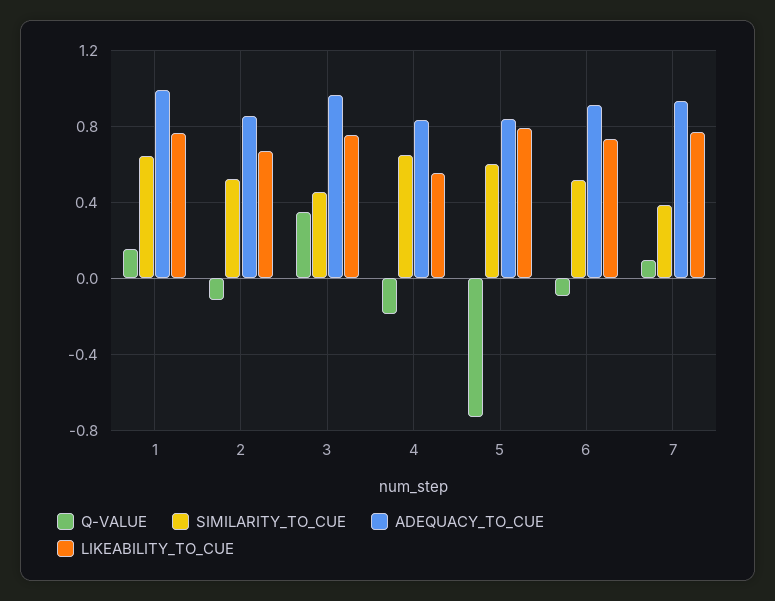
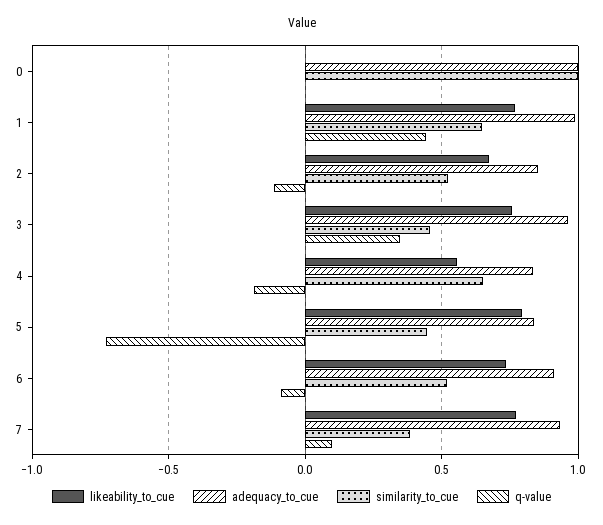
  {
    "Q-VALUE": {
-     "1": 0.15,
+     "1": 0.45,
      "2": -0.1,
      "3": 0.35,
      "4": -0.2,
      "5": -0.75,
      "6": -0.1,
-     "7": 0.1
+     "7": 0.1,
+     "0": 0
    },
    "SIMILARITY_TO_CUE": {
      "1": 0.65,
      "2": 0.5,
      "3": 0.45,
      "4": 0.65,
-     "5": 0.6,
+     "5": 0.45,
      "6": 0.5,
-     "7": 0.4
+     "7": 0.4,
+     "0": 1
    },
    "ADEQUACY_TO_CUE": {
      "1": 1,
      "2": 0.85,
      "3": 0.95,
      "4": 0.85,
      "5": 0.85,
      "6": 0.9,
-     "7": 0.95
+     "7": 0.95,
+     "0": 1
    },
    "LIKEABILITY_TO_CUE": {
      "1": 0.75,
      "2": 0.65,
      "3": 0.75,
      "4": 0.55,
      "5": 0.8,
      "6": 0.75,
-     "7": 0.75
+     "7": 0.75,
+     "0": 0
    }
  }

